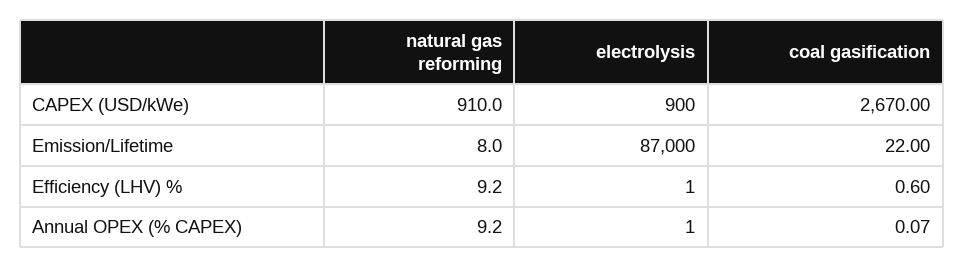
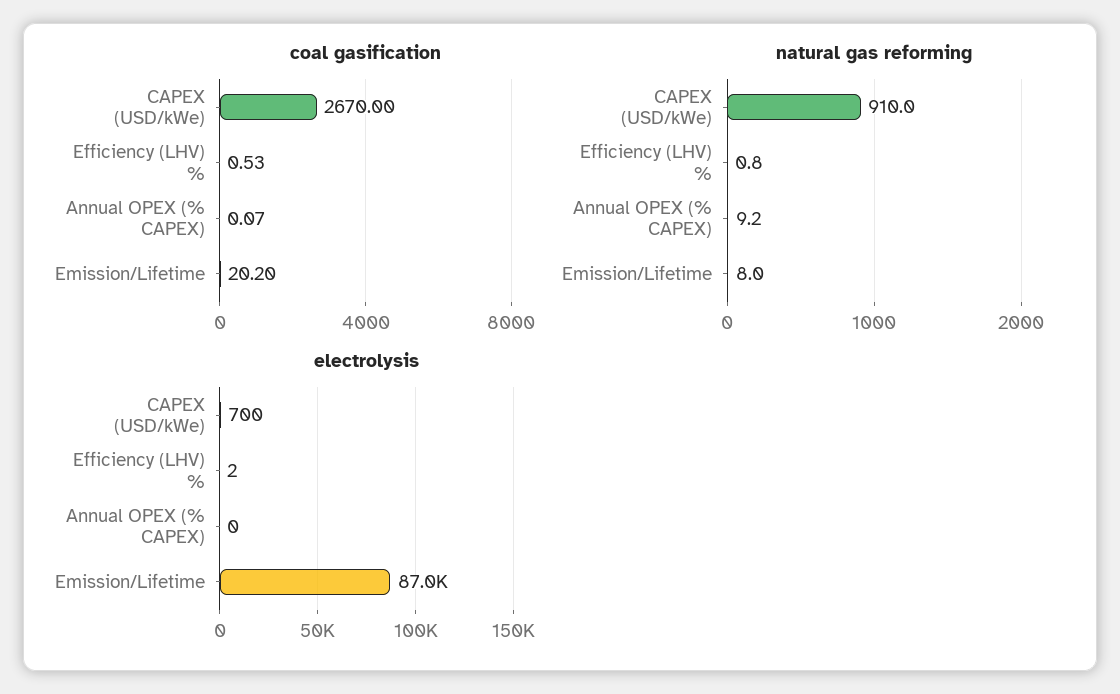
  {
    "natural gas reforming": {
      "CAPEX (USD/kWe)": 910,
      "Emission/Lifetime": 8,
-     "Efficiency (LHV) %": 9.2,
+     "Efficiency (LHV) %": 0.8,
      "Annual OPEX (% CAPEX)": 9.2
    },
    "electrolysis": {
-     "CAPEX (USD/kWe)": 900,
+     "CAPEX (USD/kWe)": 700,
      "Emission/Lifetime": 87000,
-     "Efficiency (LHV) %": 1,
+     "Efficiency (LHV) %": 2,
-     "Annual OPEX (% CAPEX)": 1
+     "Annual OPEX (% CAPEX)": 0
    },
    "coal gasification": {
      "CAPEX (USD/kWe)": 2670,
-     "Emission/Lifetime": 22,
+     "Emission/Lifetime": 20.2,
-     "Efficiency (LHV) %": 0.6,
+     "Efficiency (LHV) %": 0.53,
      "Annual OPEX (% CAPEX)": 0.07
    }
  }

